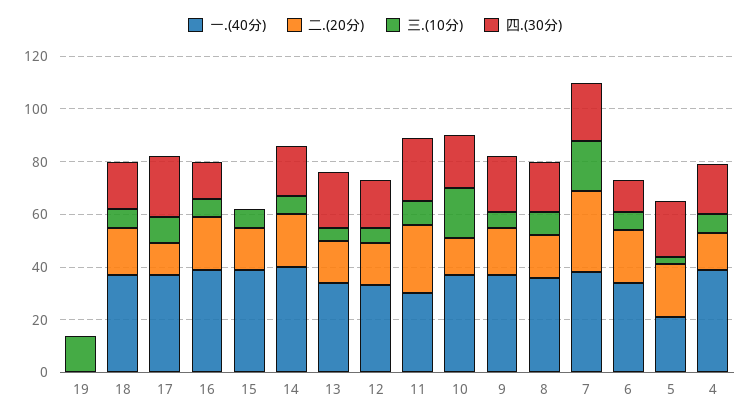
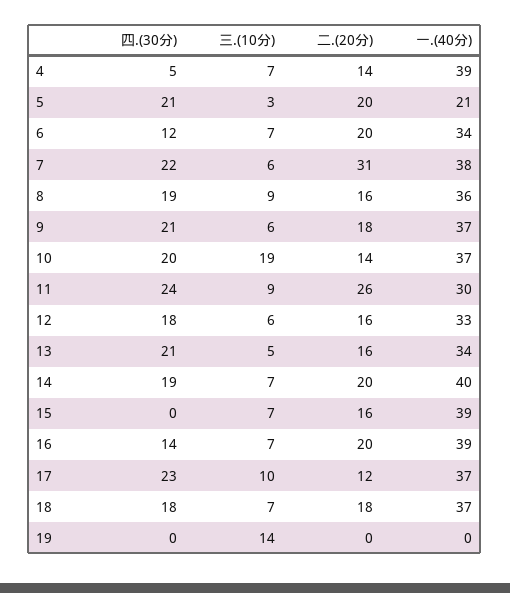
  {
    "一.(40分)": {
      "19": 0,
      "18": 37,
      "17": 37,
      "16": 39,
      "15": 39,
      "14": 40,
      "13": 34,
      "12": 33,
      "11": 30,
      "10": 37,
      "9": 37,
      "8": 36,
      "7": 38,
      "6": 34,
      "5": 21,
      "4": 39
    },
    "二.(20分)": {
      "19": 0,
      "18": 18,
      "17": 12,
      "16": 20,
      "15": 16,
      "14": 20,
      "13": 16,
      "12": 16,
      "11": 26,
      "10": 14,
      "9": 18,
      "8": 16,
      "7": 31,
      "6": 20,
      "5": 20,
      "4": 14
    },
    "三.(10分)": {
      "19": 14,
      "18": 7,
      "17": 10,
      "16": 7,
      "15": 7,
      "14": 7,
      "13": 5,
      "12": 6,
      "11": 9,
      "10": 19,
      "9": 6,
      "8": 9,
-     "7": 20,
+     "7": 6,
      "6": 7,
      "5": 3,
      "4": 7
    },
    "四.(30分)": {
      "19": 0,
      "18": 18,
      "17": 23,
      "16": 14,
      "15": 0,
      "14": 19,
      "13": 21,
      "12": 18,
      "11": 24,
      "10": 20,
      "9": 21,
      "8": 19,
      "7": 22,
      "6": 12,
      "5": 21,
-     "4": 20
+     "4": 5
    }
  }

